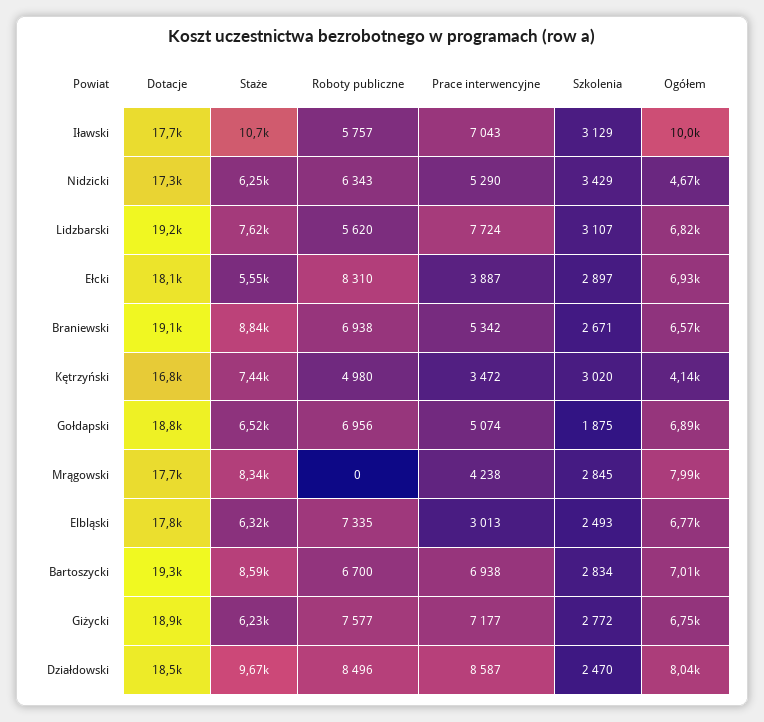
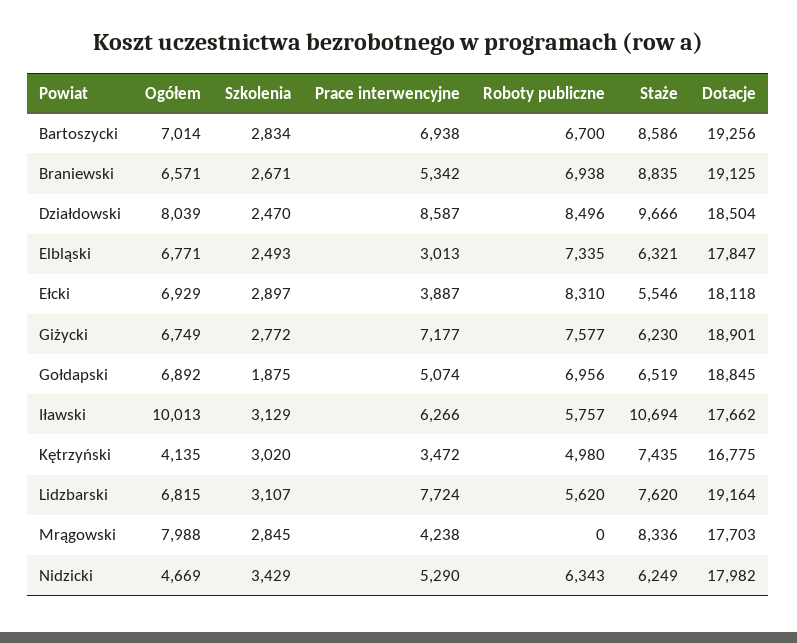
  {
    "Dotacje": {
      "Iławski": 17662,
-     "Nidzicki": 17300,
+     "Nidzicki": 17982,
      "Lidzbarski": 19164,
      "Ełcki": 18118,
      "Braniewski": 19125,
      "Kętrzyński": 16775,
      "Gołdapski": 18845,
      "Mrągowski": 17703,
      "Elbląski": 17847,
      "Bartoszycki": 19256,
      "Giżycki": 18901,
      "Działdowski": 18504
    },
    "Staże": {
      "Iławski": 10694,
      "Nidzicki": 6249,
      "Lidzbarski": 7620,
      "Ełcki": 5546,
      "Braniewski": 8835,
      "Kętrzyński": 7435,
      "Gołdapski": 6519,
      "Mrągowski": 8336,
      "Elbląski": 6321,
      "Bartoszycki": 8586,
      "Giżycki": 6230,
      "Działdowski": 9666
    },
    "Roboty publiczne": {
      "Iławski": 5757,
      "Nidzicki": 6343,
      "Lidzbarski": 5620,
      "Ełcki": 8310,
      "Braniewski": 6938,
      "Kętrzyński": 4980,
      "Gołdapski": 6956,
      "Mrągowski": 0,
      "Elbląski": 7335,
      "Bartoszycki": 6700,
      "Giżycki": 7577,
      "Działdowski": 8496
    },
    "Prace interwencyjne": {
-     "Iławski": 7043,
+     "Iławski": 6266,
      "Nidzicki": 5290,
      "Lidzbarski": 7724,
      "Ełcki": 3887,
      "Braniewski": 5342,
      "Kętrzyński": 3472,
      "Gołdapski": 5074,
      "Mrągowski": 4238,
      "Elbląski": 3013,
      "Bartoszycki": 6938,
      "Giżycki": 7177,
      "Działdowski": 8587
    },
    "Szkolenia": {
      "Iławski": 3129,
      "Nidzicki": 3429,
      "Lidzbarski": 3107,
      "Ełcki": 2897,
      "Braniewski": 2671,
      "Kętrzyński": 3020,
      "Gołdapski": 1875,
      "Mrągowski": 2845,
      "Elbląski": 2493,
      "Bartoszycki": 2834,
      "Giżycki": 2772,
      "Działdowski": 2470
    },
    "Ogółem": {
      "Iławski": 10013,
      "Nidzicki": 4669,
      "Lidzbarski": 6815,
      "Ełcki": 6929,
      "Braniewski": 6571,
      "Kętrzyński": 4135,
      "Gołdapski": 6892,
      "Mrągowski": 7988,
      "Elbląski": 6771,
      "Bartoszycki": 7014,
      "Giżycki": 6749,
      "Działdowski": 8039
    }
  }

